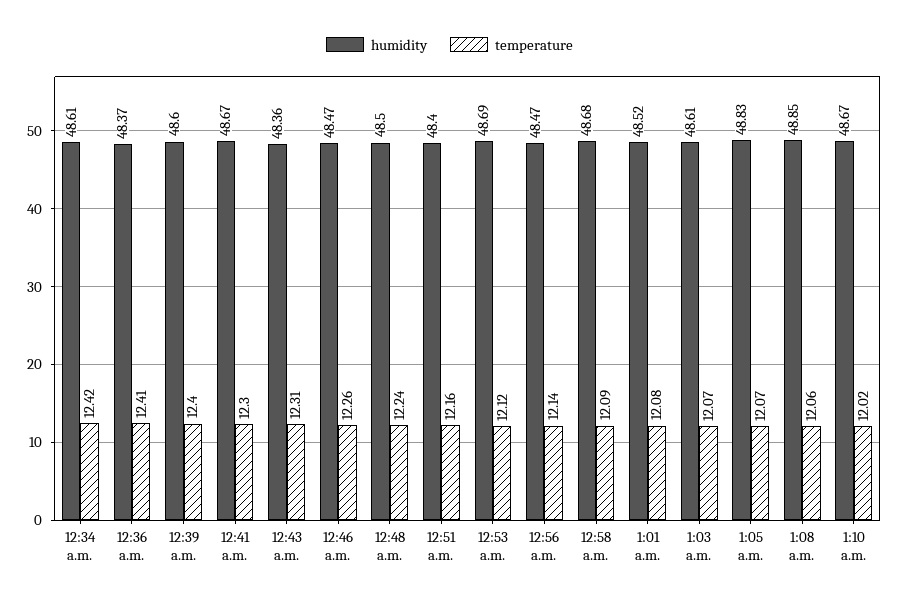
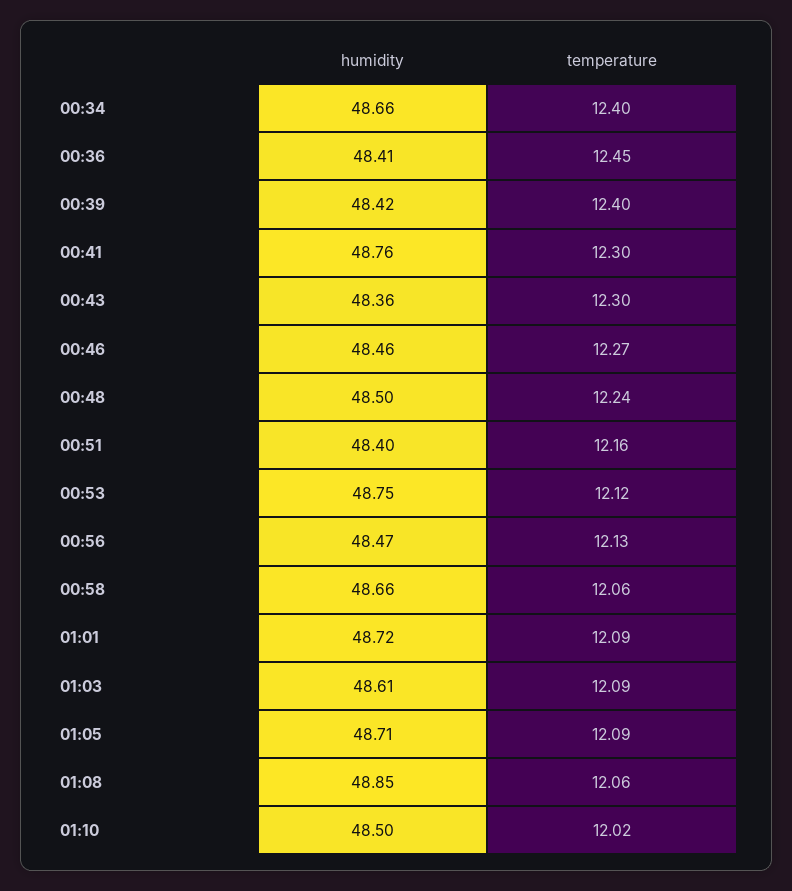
  {
    "humidity": {
-     "12:34 a.m.": 48.61,
+     "12:34 a.m.": 48.66,
-     "12:36 a.m.": 48.37,
+     "12:36 a.m.": 48.41,
-     "12:39 a.m.": 48.6,
+     "12:39 a.m.": 48.42,
-     "12:41 a.m.": 48.67,
+     "12:41 a.m.": 48.76,
      "12:43 a.m.": 48.36,
-     "12:46 a.m.": 48.47,
+     "12:46 a.m.": 48.46,
      "12:48 a.m.": 48.5,
      "12:51 a.m.": 48.4,
-     "12:53 a.m.": 48.69,
+     "12:53 a.m.": 48.75,
      "12:56 a.m.": 48.47,
-     "12:58 a.m.": 48.68,
+     "12:58 a.m.": 48.66,
-     "1:01 a.m.": 48.52,
+     "1:01 a.m.": 48.72,
      "1:03 a.m.": 48.61,
-     "1:05 a.m.": 48.83,
+     "1:05 a.m.": 48.71,
      "1:08 a.m.": 48.85,
-     "1:10 a.m.": 48.67
+     "1:10 a.m.": 48.5
    },
    "temperature": {
-     "12:34 a.m.": 12.42,
+     "12:34 a.m.": 12.4,
-     "12:36 a.m.": 12.41,
+     "12:36 a.m.": 12.45,
      "12:39 a.m.": 12.4,
      "12:41 a.m.": 12.3,
-     "12:43 a.m.": 12.31,
+     "12:43 a.m.": 12.3,
-     "12:46 a.m.": 12.26,
+     "12:46 a.m.": 12.27,
      "12:48 a.m.": 12.24,
      "12:51 a.m.": 12.16,
      "12:53 a.m.": 12.12,
-     "12:56 a.m.": 12.14,
+     "12:56 a.m.": 12.13,
-     "12:58 a.m.": 12.09,
+     "12:58 a.m.": 12.06,
-     "1:01 a.m.": 12.08,
+     "1:01 a.m.": 12.09,
-     "1:03 a.m.": 12.07,
+     "1:03 a.m.": 12.09,
-     "1:05 a.m.": 12.07,
+     "1:05 a.m.": 12.09,
      "1:08 a.m.": 12.06,
      "1:10 a.m.": 12.02
    }
  }

